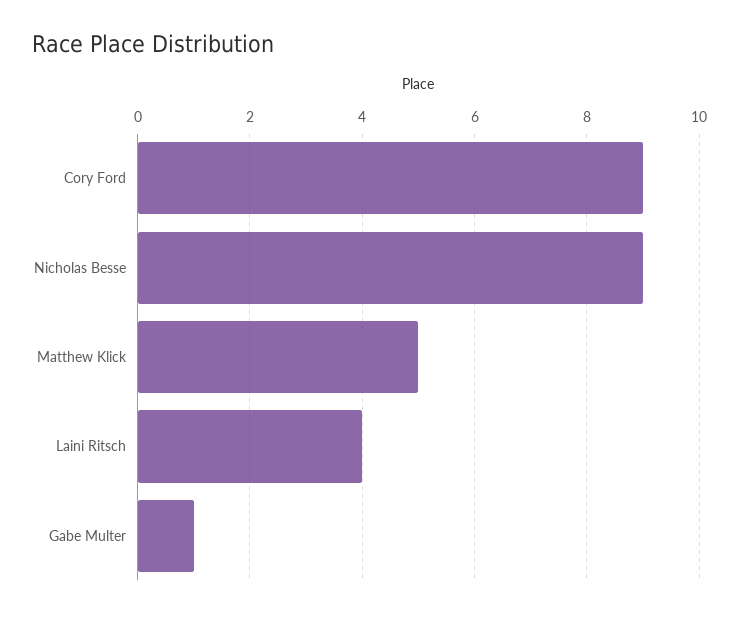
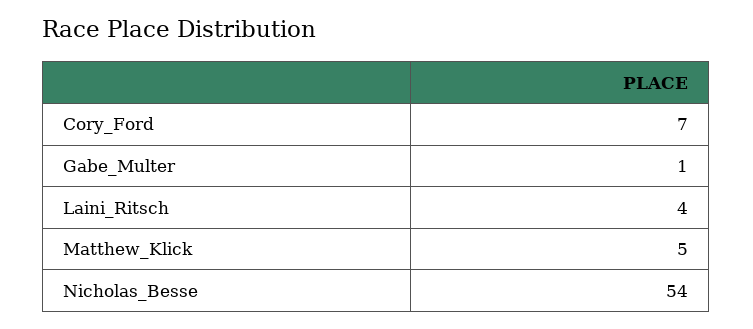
  {
-   "Cory Ford": 9,
+   "Cory Ford": 7,
-   "Nicholas Besse": 9,
+   "Nicholas Besse": 54,
    "Matthew Klick": 5,
    "Laini Ritsch": 4,
    "Gabe Multer": 1
  }

